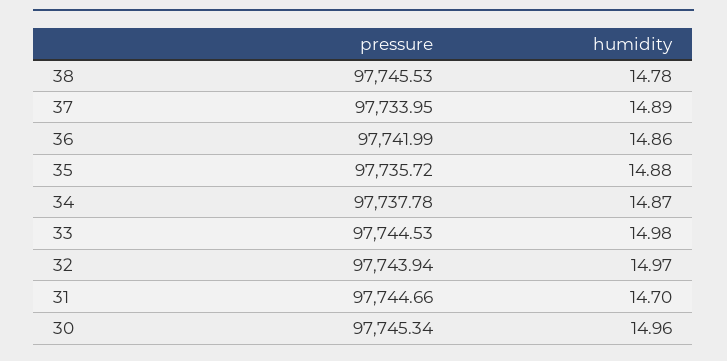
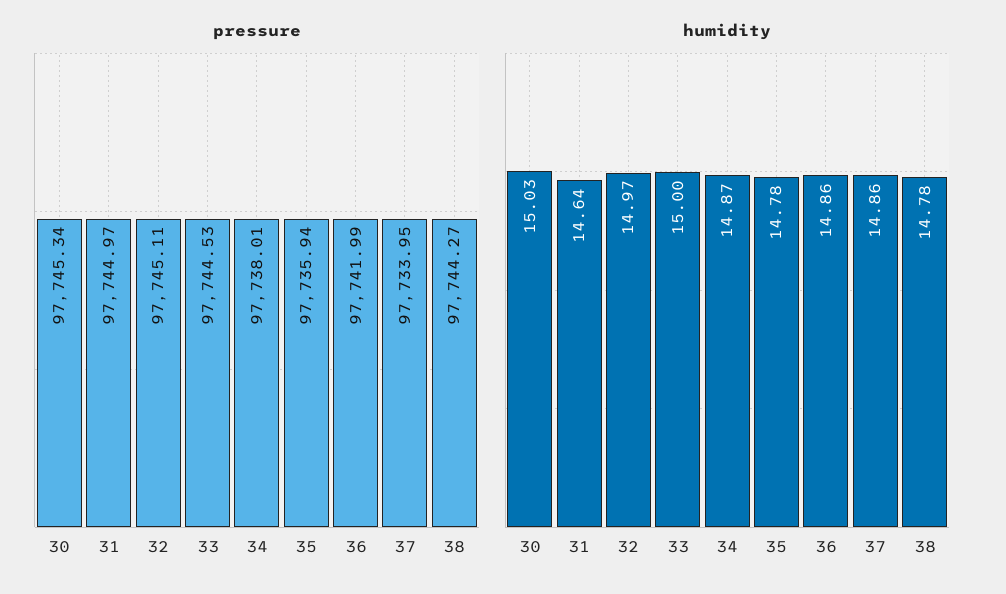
  {
    "pressure": {
-     "38": 97745.53,
+     "38": 97744.27,
      "37": 97733.95,
      "36": 97741.99,
-     "35": 97735.72,
+     "35": 97735.94,
-     "34": 97737.78,
+     "34": 97738.01,
      "33": 97744.53,
-     "32": 97743.94,
+     "32": 97745.11,
-     "31": 97744.66,
+     "31": 97744.97,
      "30": 97745.34
    },
    "humidity": {
      "38": 14.78,
-     "37": 14.89,
+     "37": 14.86,
      "36": 14.86,
-     "35": 14.88,
+     "35": 14.78,
      "34": 14.87,
-     "33": 14.98,
+     "33": 15,
      "32": 14.97,
-     "31": 14.7,
+     "31": 14.64,
-     "30": 14.96
+     "30": 15.03
    }
  }

